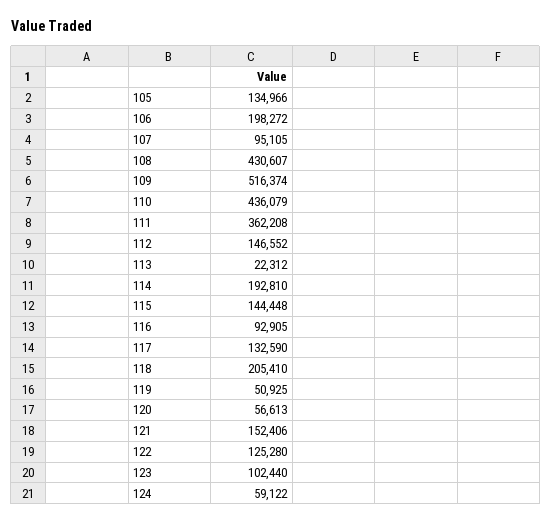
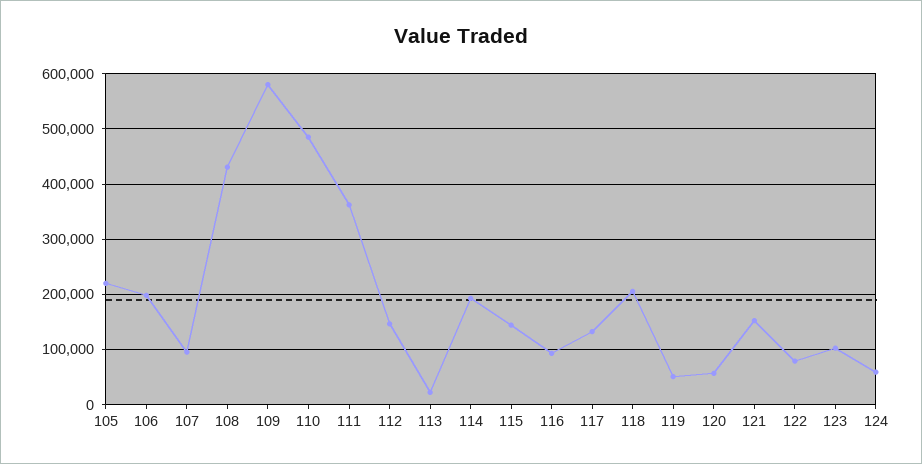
  {
-   "105": 134966,
+   "105": 220000,
    "106": 198272,
    "107": 95105,
    "108": 430607,
-   "109": 516374,
+   "109": 580000,
-   "110": 436079,
+   "110": 480000,
    "111": 362208,
    "112": 146552,
    "113": 22312,
    "114": 192810,
    "115": 144448,
    "116": 92905,
    "117": 132590,
    "118": 205410,
    "119": 50925,
    "120": 56613,
    "121": 152406,
-   "122": 125280,
+   "122": 80000,
    "123": 102440,
    "124": 59122
  }

